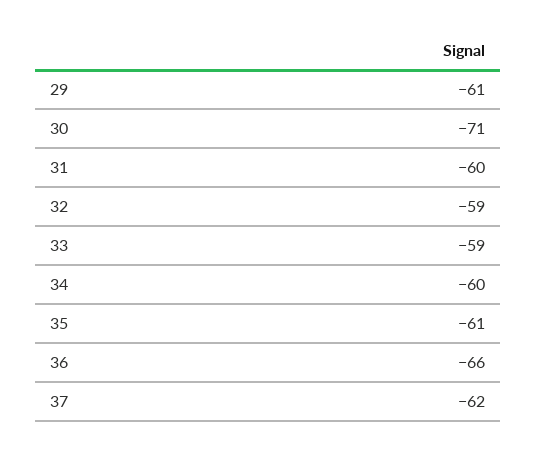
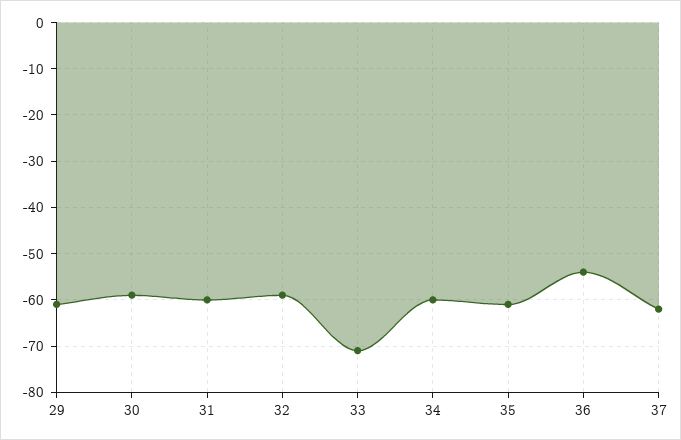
  {
    "29": -61,
-   "30": -71,
+   "30": -60,
    "31": -60,
    "32": -59,
-   "33": -59,
+   "33": -70,
    "34": -60,
    "35": -61,
-   "36": -66,
+   "36": -55,
    "37": -62
  }

